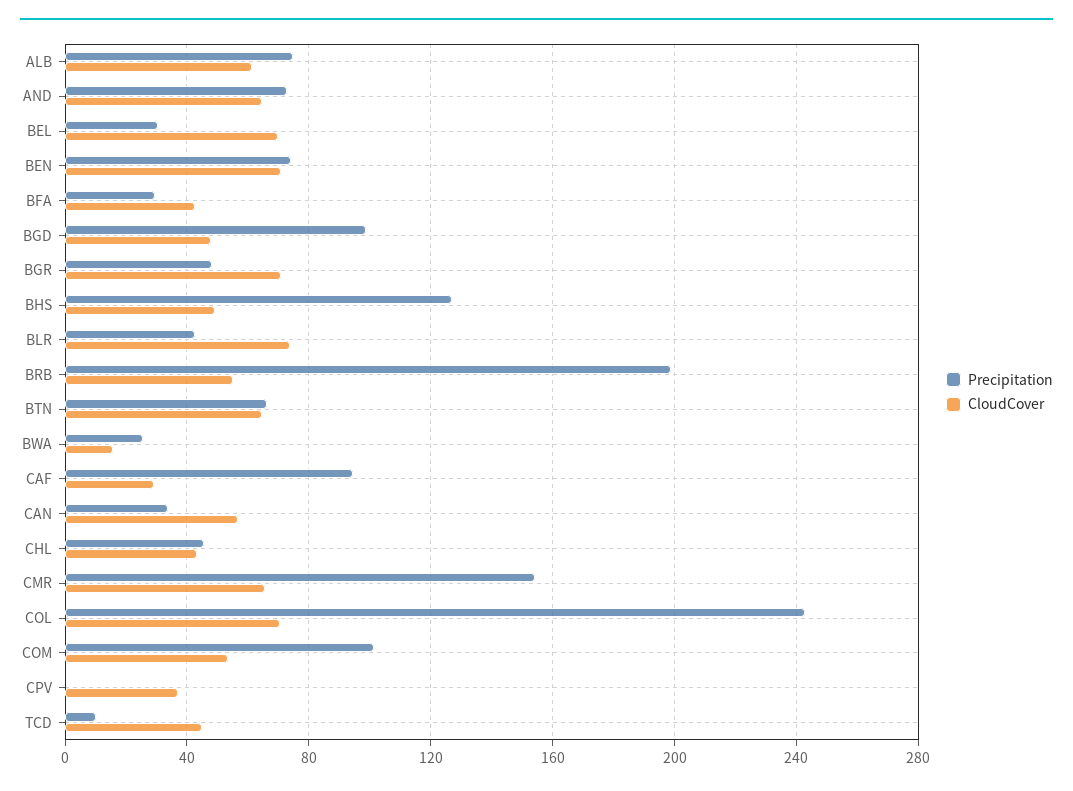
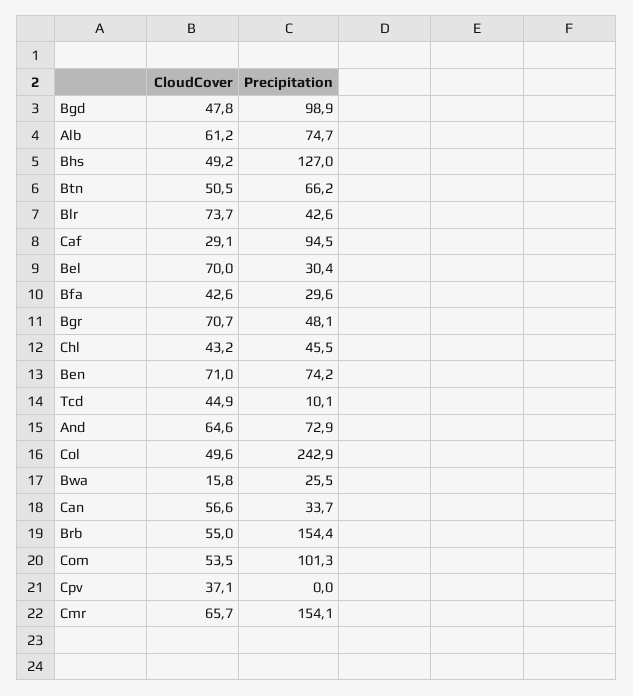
  {
    "Precipitation": {
      "ALB": 74.7,
      "AND": 72.9,
      "BEL": 30.4,
      "BEN": 74.2,
      "BFA": 29.6,
      "BGD": 98.9,
      "BGR": 48.1,
      "BHS": 127,
      "BLR": 42.6,
-     "BRB": 200,
+     "BRB": 154.4,
      "BTN": 66.2,
      "BWA": 25.5,
      "CAF": 94.5,
      "CAN": 33.7,
      "CHL": 45.5,
      "CMR": 154.1,
      "COL": 242.9,
      "COM": 101.3,
      "CPV": 0,
      "TCD": 10.1
    },
    "CloudCover": {
      "ALB": 61.2,
      "AND": 64.6,
      "BEL": 70,
      "BEN": 71,
      "BFA": 42.6,
      "BGD": 47.8,
      "BGR": 70.7,
      "BHS": 49.2,
      "BLR": 73.7,
      "BRB": 55,
-     "BTN": 65,
+     "BTN": 50.5,
      "BWA": 15.8,
      "CAF": 29.1,
      "CAN": 56.6,
      "CHL": 43.2,
      "CMR": 65.7,
-     "COL": 70,
+     "COL": 49.6,
      "COM": 53.5,
      "CPV": 37.1,
      "TCD": 44.9
    }
  }

